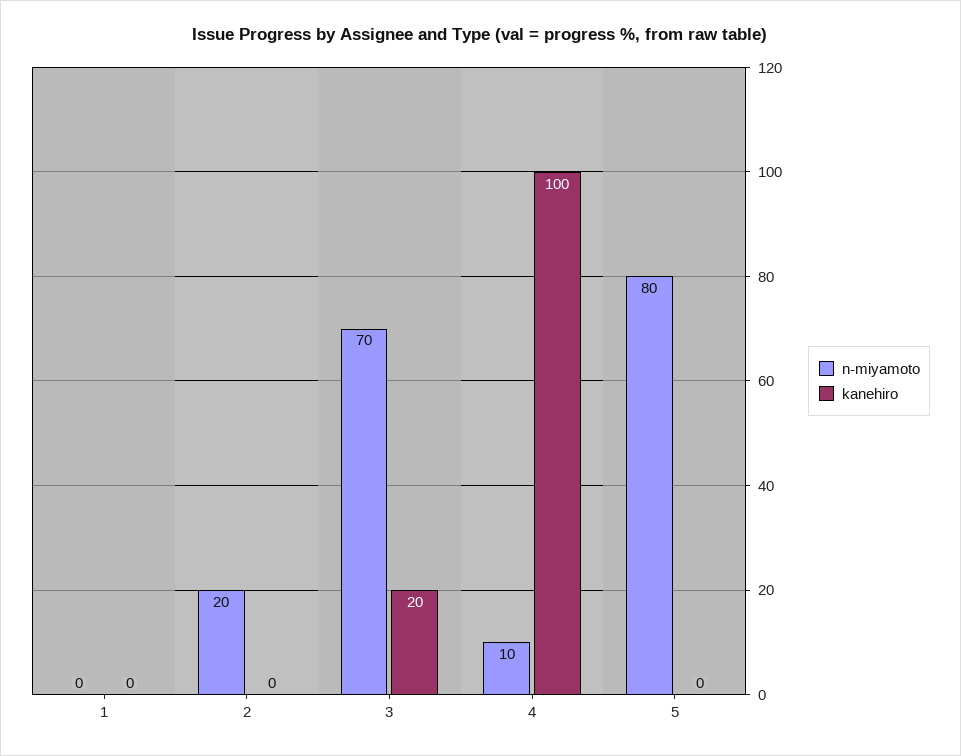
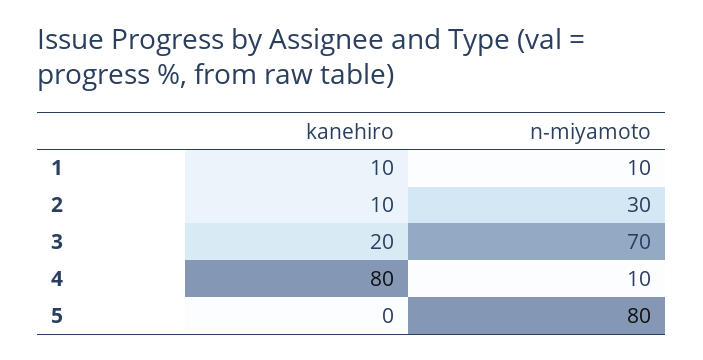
  {
    "n-miyamoto": {
-     "1": 0,
+     "1": 10,
-     "2": 20,
+     "2": 30,
      "3": 70,
      "4": 10,
      "5": 80
    },
    "kanehiro": {
-     "1": 0,
+     "1": 10,
-     "2": 0,
+     "2": 10,
      "3": 20,
-     "4": 100,
+     "4": 80,
      "5": 0
    }
  }

